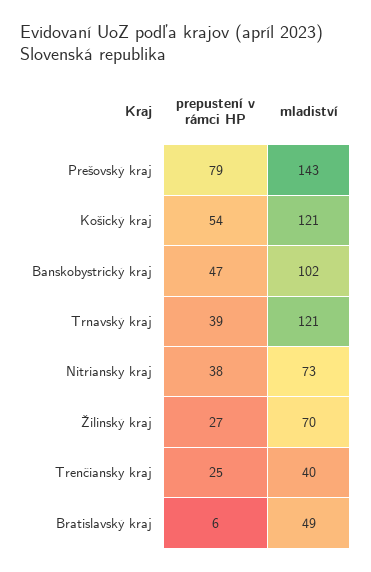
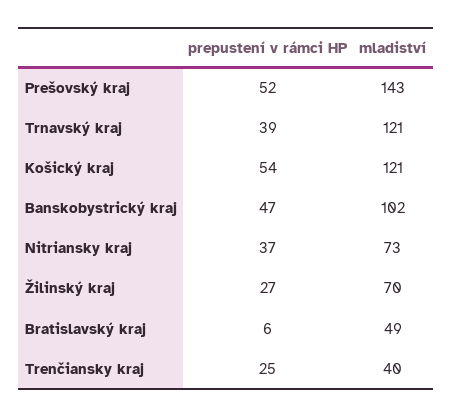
  {
    "prepustení v rámci HP": {
-     "Prešovský kraj": 79,
+     "Prešovský kraj": 52,
      "Košický kraj": 54,
      "Banskobystrický kraj": 47,
      "Trnavský kraj": 39,
-     "Nitriansky kraj": 38,
+     "Nitriansky kraj": 37,
      "Žilinský kraj": 27,
      "Trenčiansky kraj": 25,
      "Bratislavský kraj": 6
    },
    "mladiství": {
      "Prešovský kraj": 143,
      "Košický kraj": 121,
      "Banskobystrický kraj": 102,
      "Trnavský kraj": 121,
      "Nitriansky kraj": 73,
      "Žilinský kraj": 70,
      "Trenčiansky kraj": 40,
      "Bratislavský kraj": 49
    }
  }

